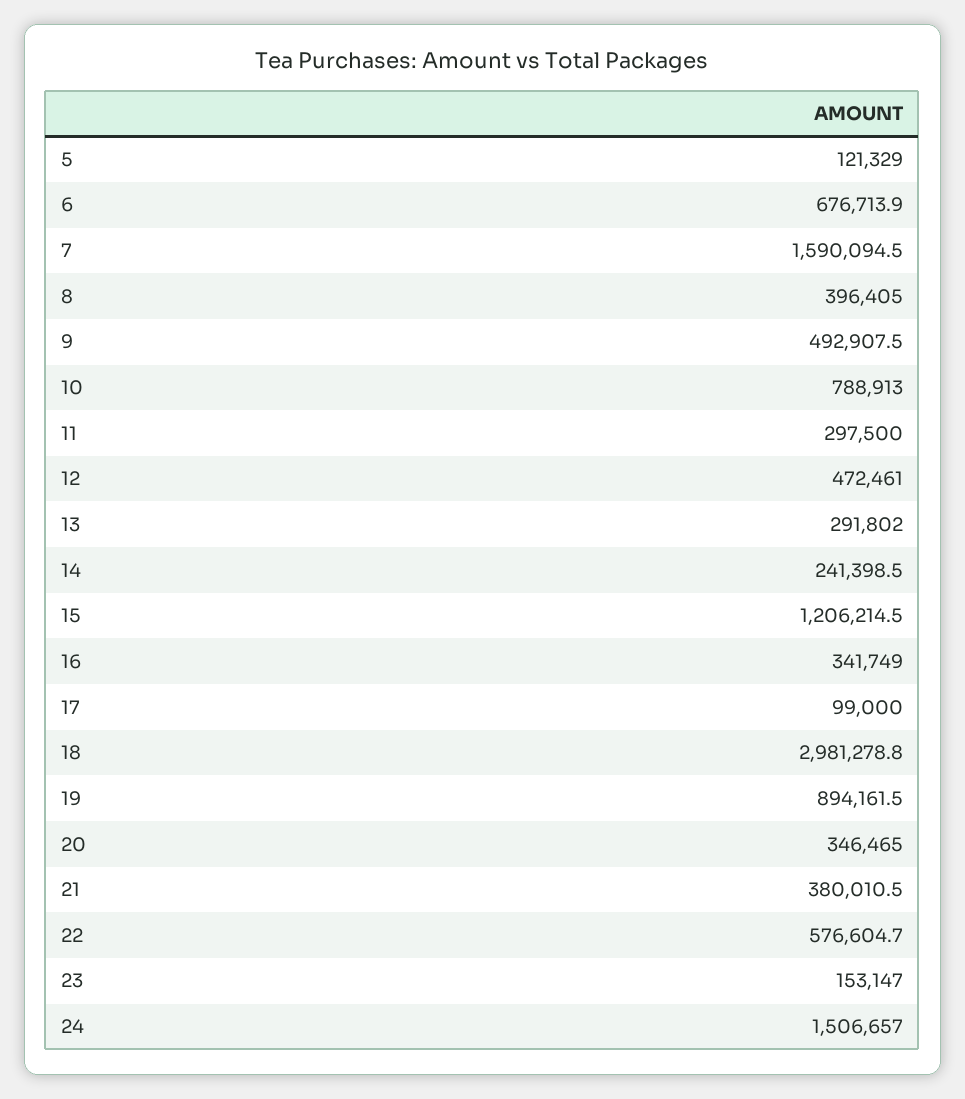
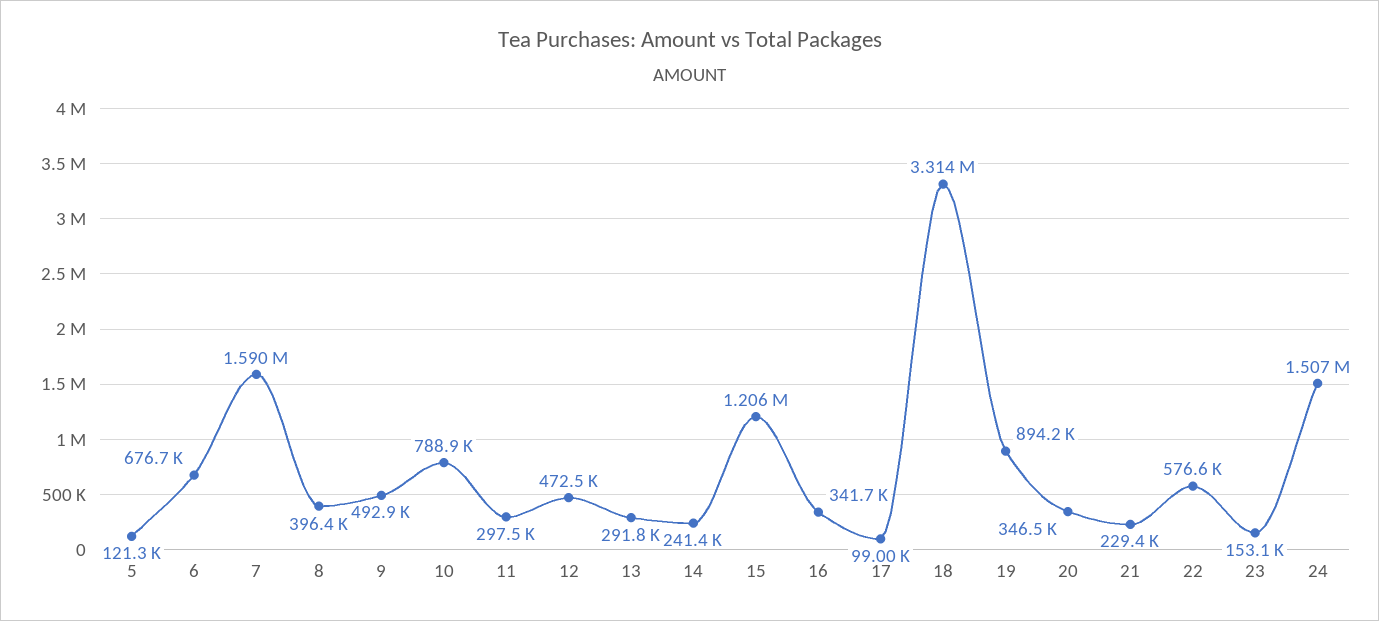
  {
    "5": 121329,
    "6": 676713.9,
    "7": 1590094.5,
    "8": 396405,
    "9": 492907.5,
    "10": 788913,
    "11": 297500,
    "12": 472461,
    "13": 291802,
    "14": 241398.5,
    "15": 1206214.5,
    "16": 341749,
    "17": 99000,
-   "18": 2981278.8,
+   "18": 3314000,
    "19": 894161.5,
    "20": 346465,
-   "21": 380010.5,
+   "21": 229400,
    "22": 576604.7,
    "23": 153147,
    "24": 1506657
  }

